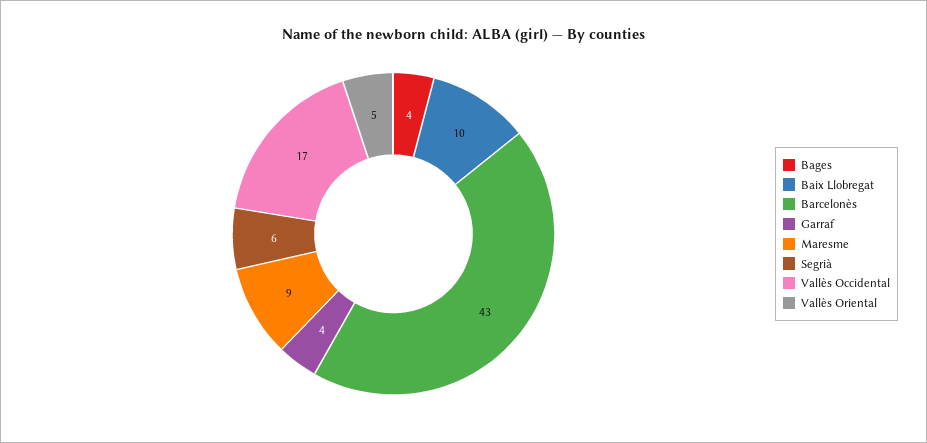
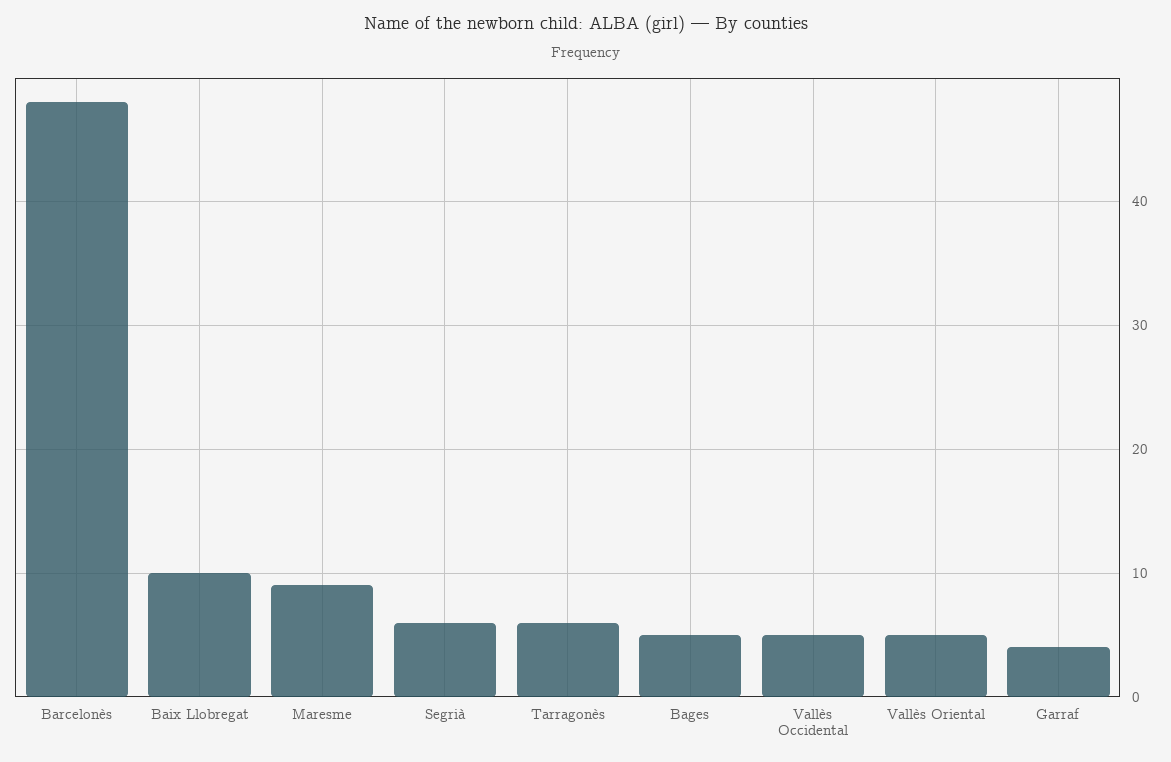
  {
-   "Bages": 4,
+   "Bages": 5,
    "Baix Llobregat": 10,
-   "Barcelonès": 43,
+   "Barcelonès": 48,
    "Garraf": 4,
    "Maresme": 9,
    "Segrià": 6,
-   "Vallès Occidental": 17,
+   "Vallès Occidental": 5,
-   "Vallès Oriental": 5
+   "Vallès Oriental": 5,
+   "Tarragonès": 6
  }

